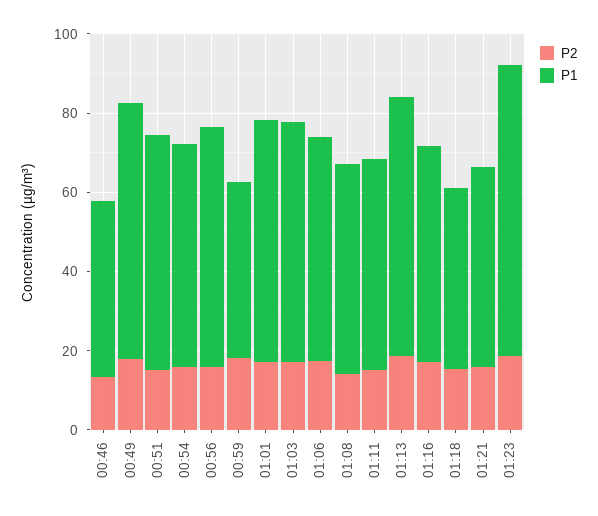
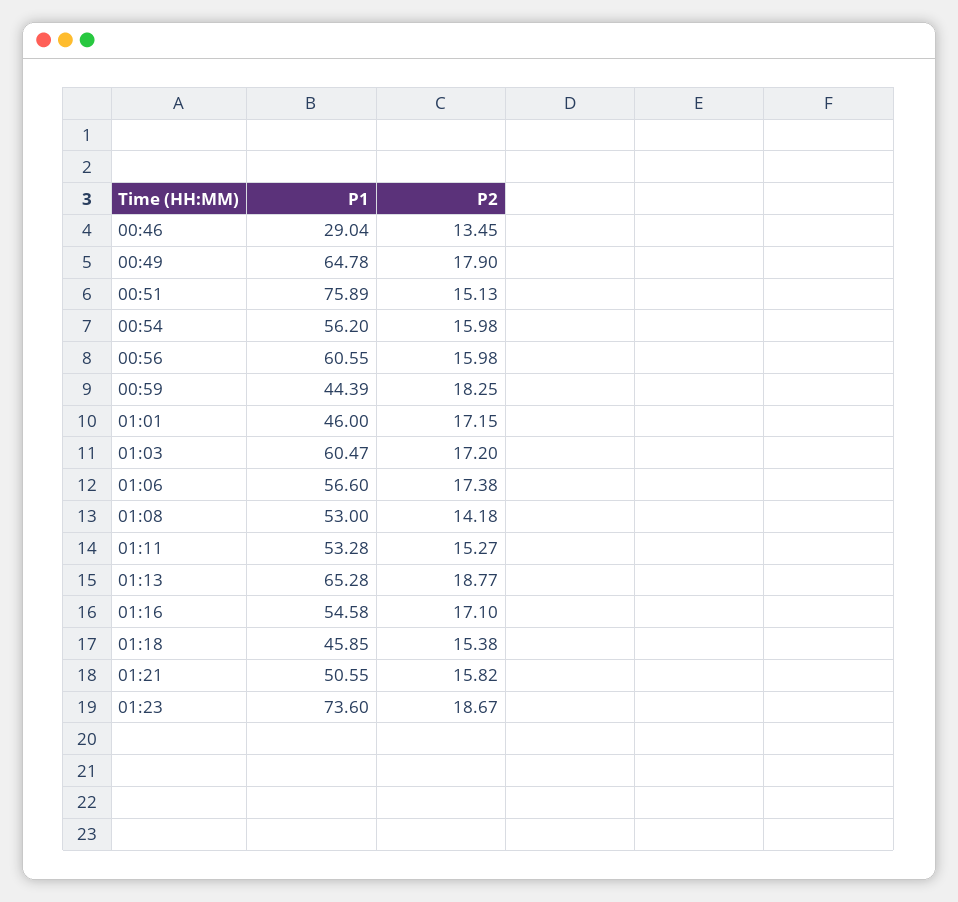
  {
    "P2": {
      "00:46": 13.45,
      "00:49": 17.9,
      "00:51": 15.13,
      "00:54": 15.98,
      "00:56": 15.98,
      "00:59": 18.25,
      "01:01": 17.15,
      "01:03": 17.2,
      "01:06": 17.38,
      "01:08": 14.18,
      "01:11": 15.27,
      "01:13": 18.77,
      "01:16": 17.1,
      "01:18": 15.38,
      "01:21": 15.82,
      "01:23": 18.67
    },
    "P1": {
-     "00:46": 45,
+     "00:46": 29.04,
      "00:49": 64.78,
-     "00:51": 60,
+     "00:51": 75.89,
      "00:54": 56.2,
      "00:56": 60.55,
      "00:59": 44.39,
-     "01:01": 60,
+     "01:01": 46,
      "01:03": 60.47,
      "01:06": 56.6,
      "01:08": 53,
      "01:11": 53.28,
      "01:13": 65.28,
      "01:16": 54.58,
      "01:18": 45.85,
      "01:21": 50.55,
      "01:23": 73.6
    }
  }

